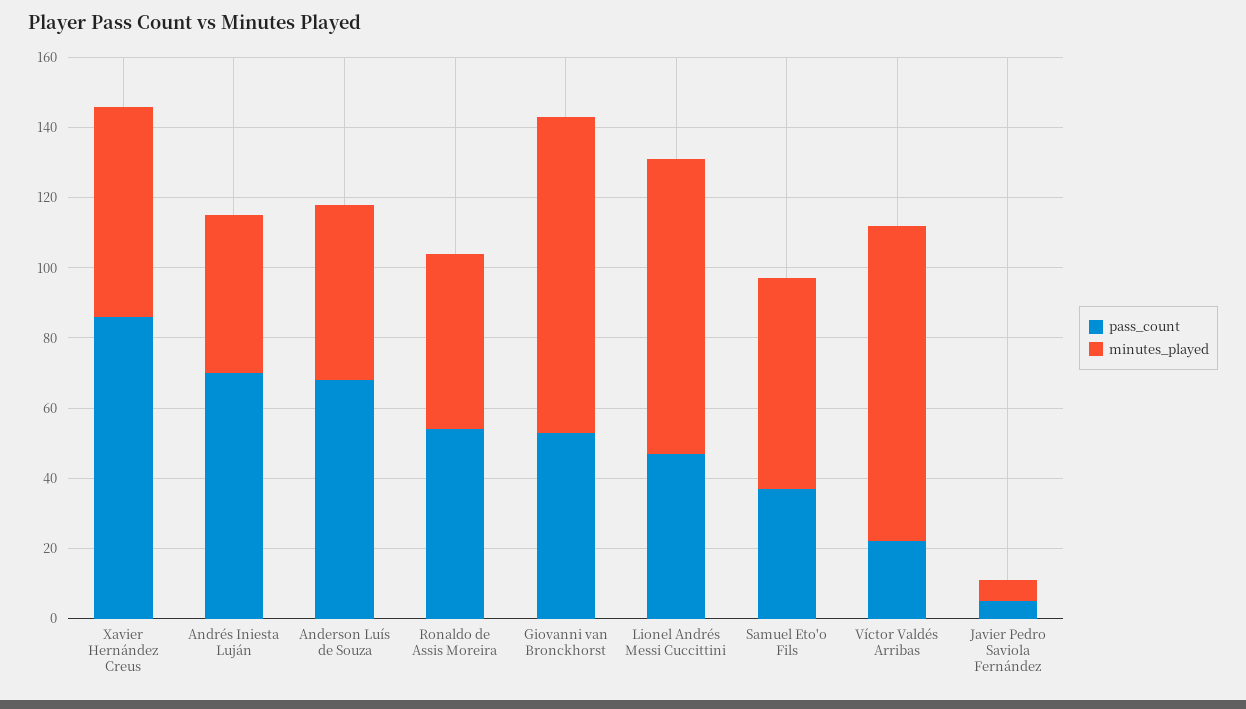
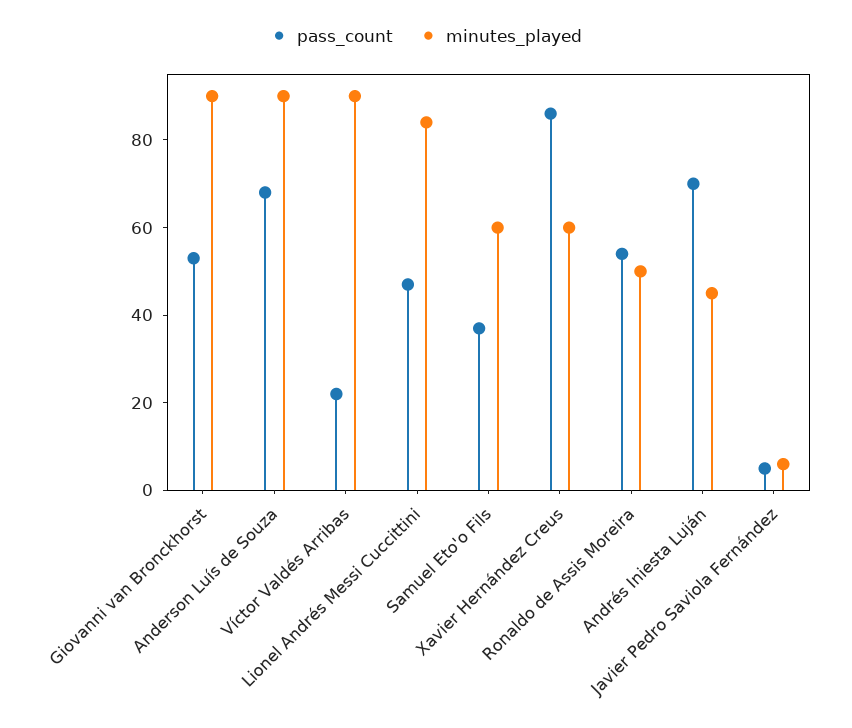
  {
    "pass_count": {
      "Xavier Hernández Creus": 85,
      "Andrés Iniesta Luján": 70,
      "Anderson Luís de Souza": 70,
      "Ronaldo de Assis Moreira": 55,
      "Giovanni van Bronckhorst": 55,
      "Lionel Andrés Messi Cuccittini": 45,
      "Samuel Eto'o Fils": 35,
      "Víctor Valdés Arribas": 20,
      "Javier Pedro Saviola Fernández": 5
    },
    "minutes_played": {
      "Xavier Hernández Creus": 60,
      "Andrés Iniesta Luján": 45,
-     "Anderson Luís de Souza": 50,
+     "Anderson Luís de Souza": 90,
      "Ronaldo de Assis Moreira": 50,
      "Giovanni van Bronckhorst": 90,
      "Lionel Andrés Messi Cuccittini": 85,
      "Samuel Eto'o Fils": 60,
      "Víctor Valdés Arribas": 90,
      "Javier Pedro Saviola Fernández": 5
    }
  }

